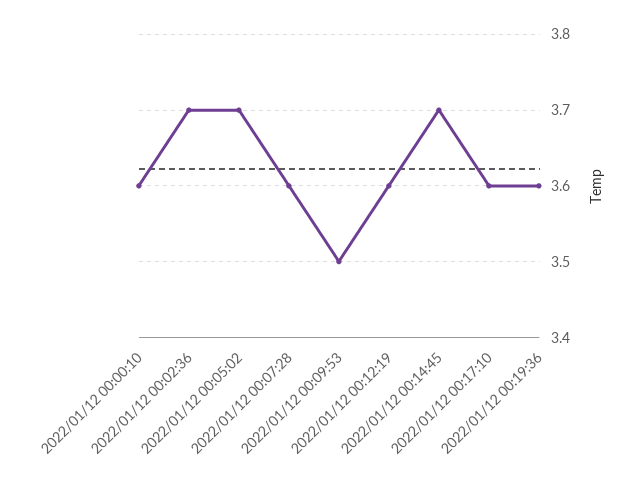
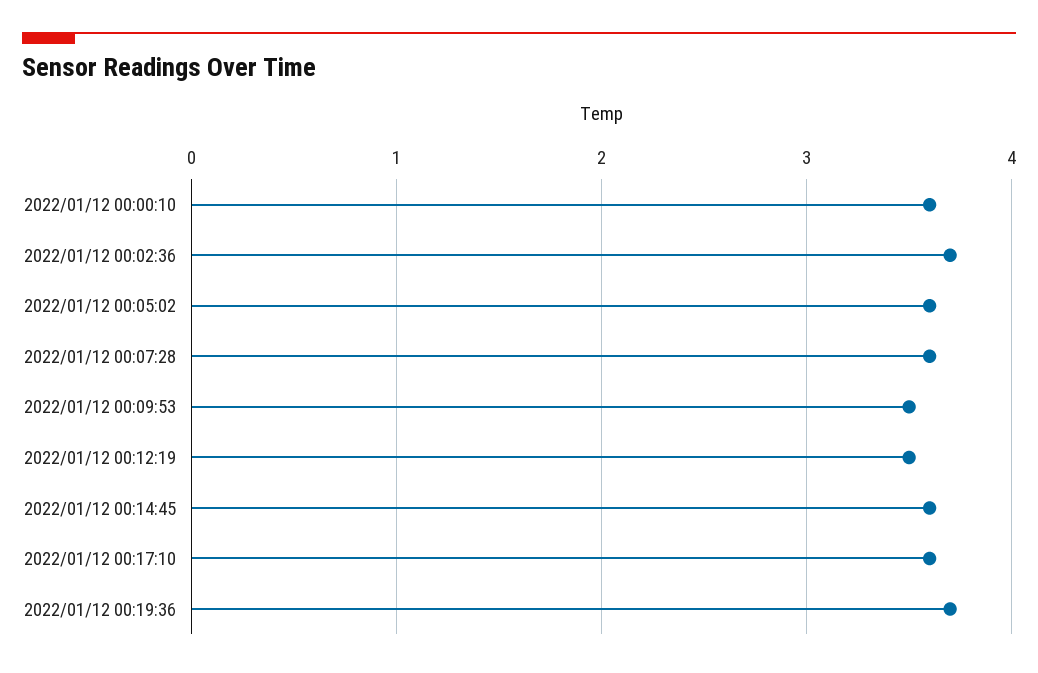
  {
    "2022/01/12 00:00:10": 3.6,
    "2022/01/12 00:02:36": 3.7,
-   "2022/01/12 00:05:02": 3.7,
+   "2022/01/12 00:05:02": 3.6,
    "2022/01/12 00:07:28": 3.6,
    "2022/01/12 00:09:53": 3.5,
-   "2022/01/12 00:12:19": 3.6,
+   "2022/01/12 00:12:19": 3.5,
-   "2022/01/12 00:14:45": 3.7,
+   "2022/01/12 00:14:45": 3.6,
    "2022/01/12 00:17:10": 3.6,
-   "2022/01/12 00:19:36": 3.6
+   "2022/01/12 00:19:36": 3.7
  }

